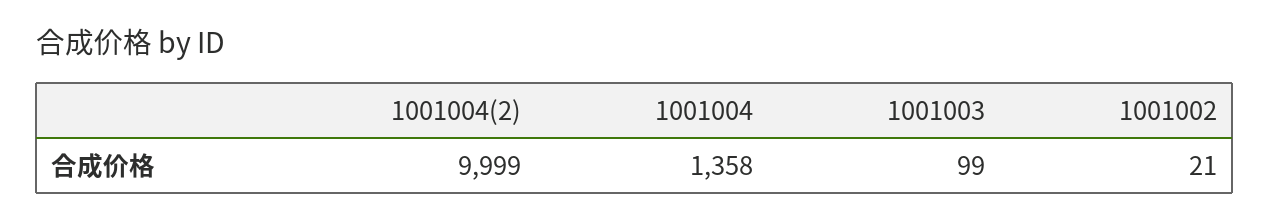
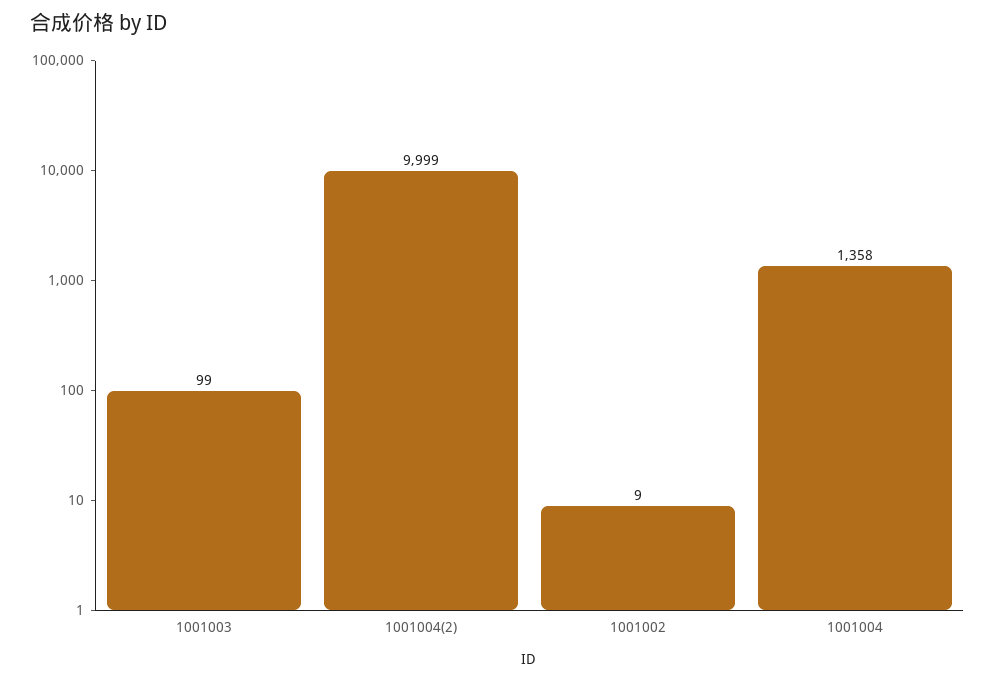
  {
    "1001004(2)": 9999,
    "1001004": 1358,
    "1001003": 99,
-   "1001002": 21
+   "1001002": 9
  }

